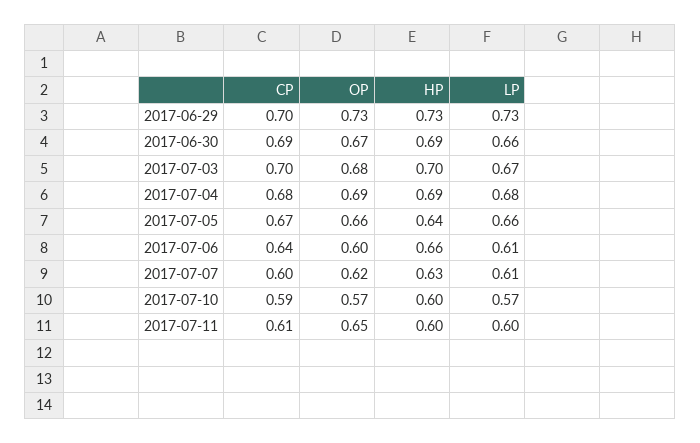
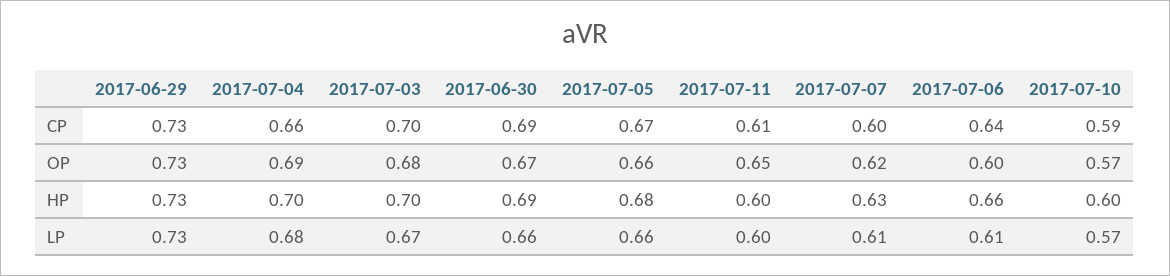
  {
    "CP": {
-     "2017-06-29": 0.7,
+     "2017-06-29": 0.73,
      "2017-06-30": 0.69,
      "2017-07-03": 0.7,
-     "2017-07-04": 0.68,
+     "2017-07-04": 0.66,
      "2017-07-05": 0.67,
      "2017-07-06": 0.64,
      "2017-07-07": 0.6,
      "2017-07-10": 0.59,
      "2017-07-11": 0.61
    },
    "OP": {
      "2017-06-29": 0.73,
      "2017-06-30": 0.67,
      "2017-07-03": 0.68,
      "2017-07-04": 0.69,
      "2017-07-05": 0.66,
      "2017-07-06": 0.6,
      "2017-07-07": 0.62,
      "2017-07-10": 0.57,
      "2017-07-11": 0.65
    },
    "HP": {
      "2017-06-29": 0.73,
      "2017-06-30": 0.69,
      "2017-07-03": 0.7,
-     "2017-07-04": 0.69,
+     "2017-07-04": 0.7,
-     "2017-07-05": 0.64,
+     "2017-07-05": 0.68,
      "2017-07-06": 0.66,
      "2017-07-07": 0.63,
      "2017-07-10": 0.6,
      "2017-07-11": 0.6
    },
    "LP": {
      "2017-06-29": 0.73,
      "2017-06-30": 0.66,
      "2017-07-03": 0.67,
      "2017-07-04": 0.68,
      "2017-07-05": 0.66,
      "2017-07-06": 0.61,
      "2017-07-07": 0.61,
      "2017-07-10": 0.57,
      "2017-07-11": 0.6
    }
  }

